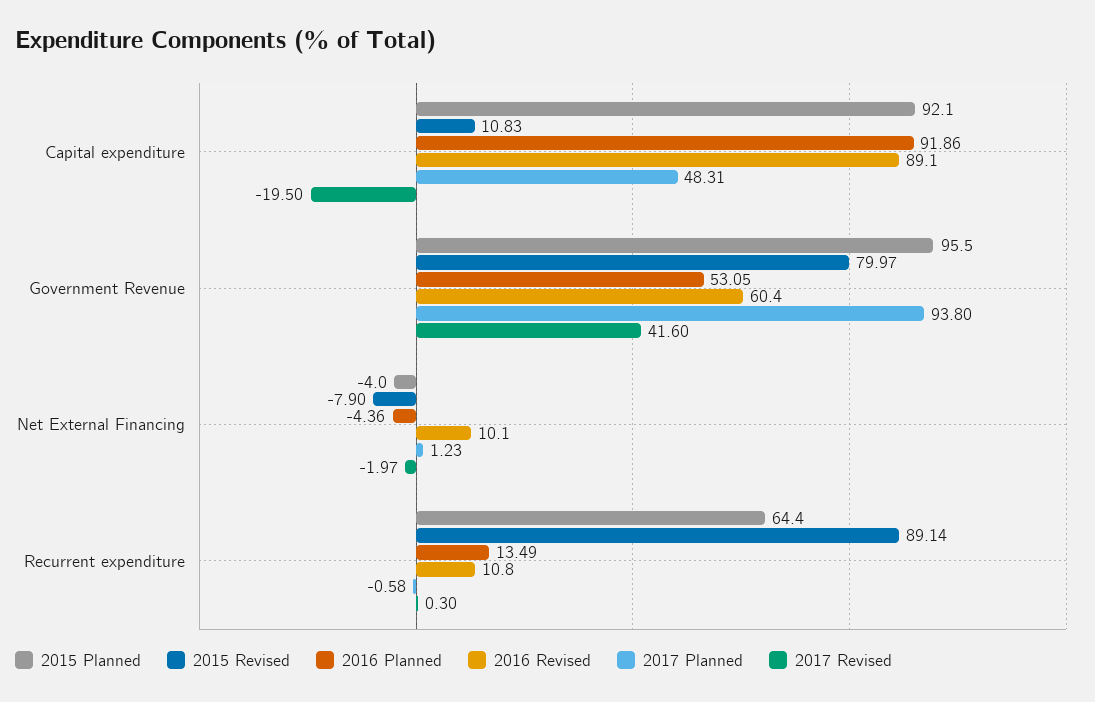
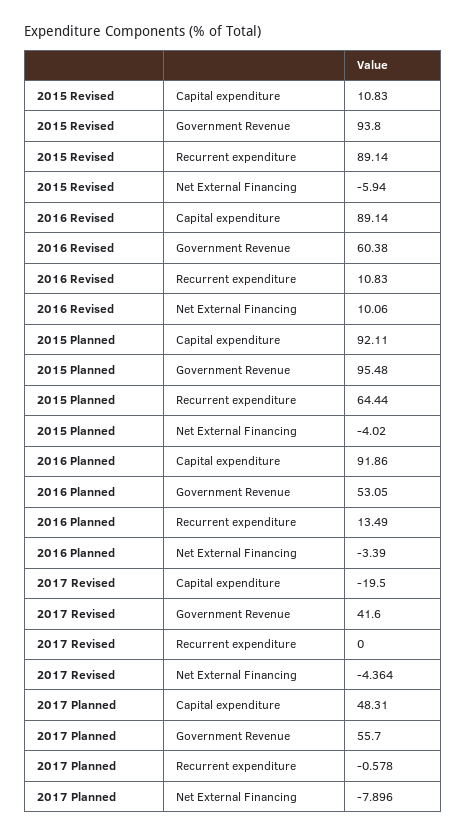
  {
    "2015 Planned": {
      "Capital expenditure": 92.11,
      "Government Revenue": 95.48,
      "Net External Financing": -4.02,
      "Recurrent expenditure": 64.44
    },
    "2015 Revised": {
      "Capital expenditure": 10.83,
-     "Government Revenue": 79.97,
+     "Government Revenue": 93.8,
-     "Net External Financing": -7.9,
+     "Net External Financing": -5.94,
      "Recurrent expenditure": 89.14
    },
    "2016 Planned": {
      "Capital expenditure": 91.86,
      "Government Revenue": 53.05,
-     "Net External Financing": -4.36,
+     "Net External Financing": -3.39,
      "Recurrent expenditure": 13.49
    },
    "2016 Revised": {
      "Capital expenditure": 89.14,
      "Government Revenue": 60.38,
      "Net External Financing": 10.06,
      "Recurrent expenditure": 10.83
    },
    "2017 Planned": {
      "Capital expenditure": 48.31,
-     "Government Revenue": 93.8,
+     "Government Revenue": 55.7,
-     "Net External Financing": 1.23,
+     "Net External Financing": -7.896,
      "Recurrent expenditure": -0.578
    },
    "2017 Revised": {
      "Capital expenditure": -19.5,
      "Government Revenue": 41.6,
-     "Net External Financing": -1.97,
+     "Net External Financing": -4.364,
-     "Recurrent expenditure": 0.3
+     "Recurrent expenditure": 0
    }
  }

